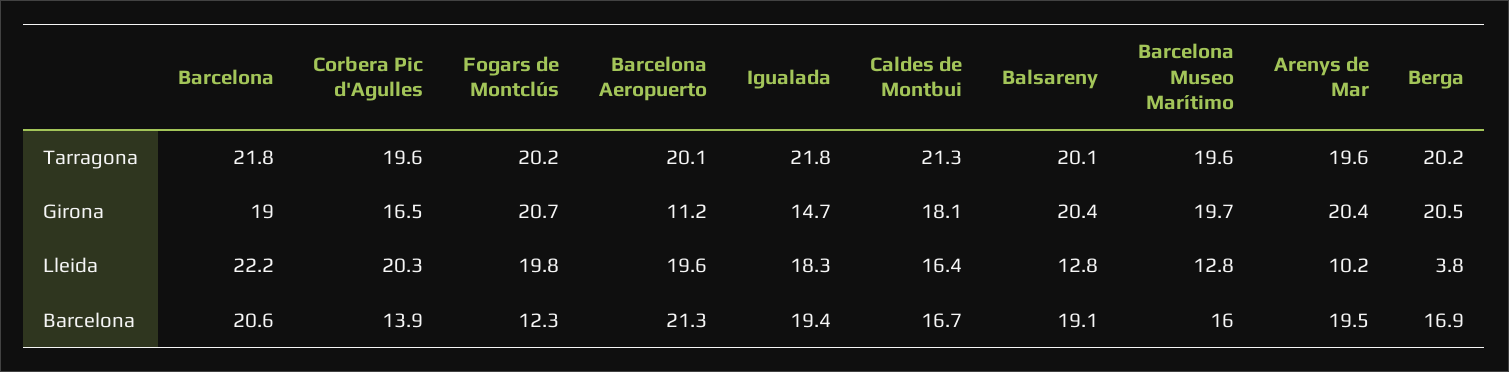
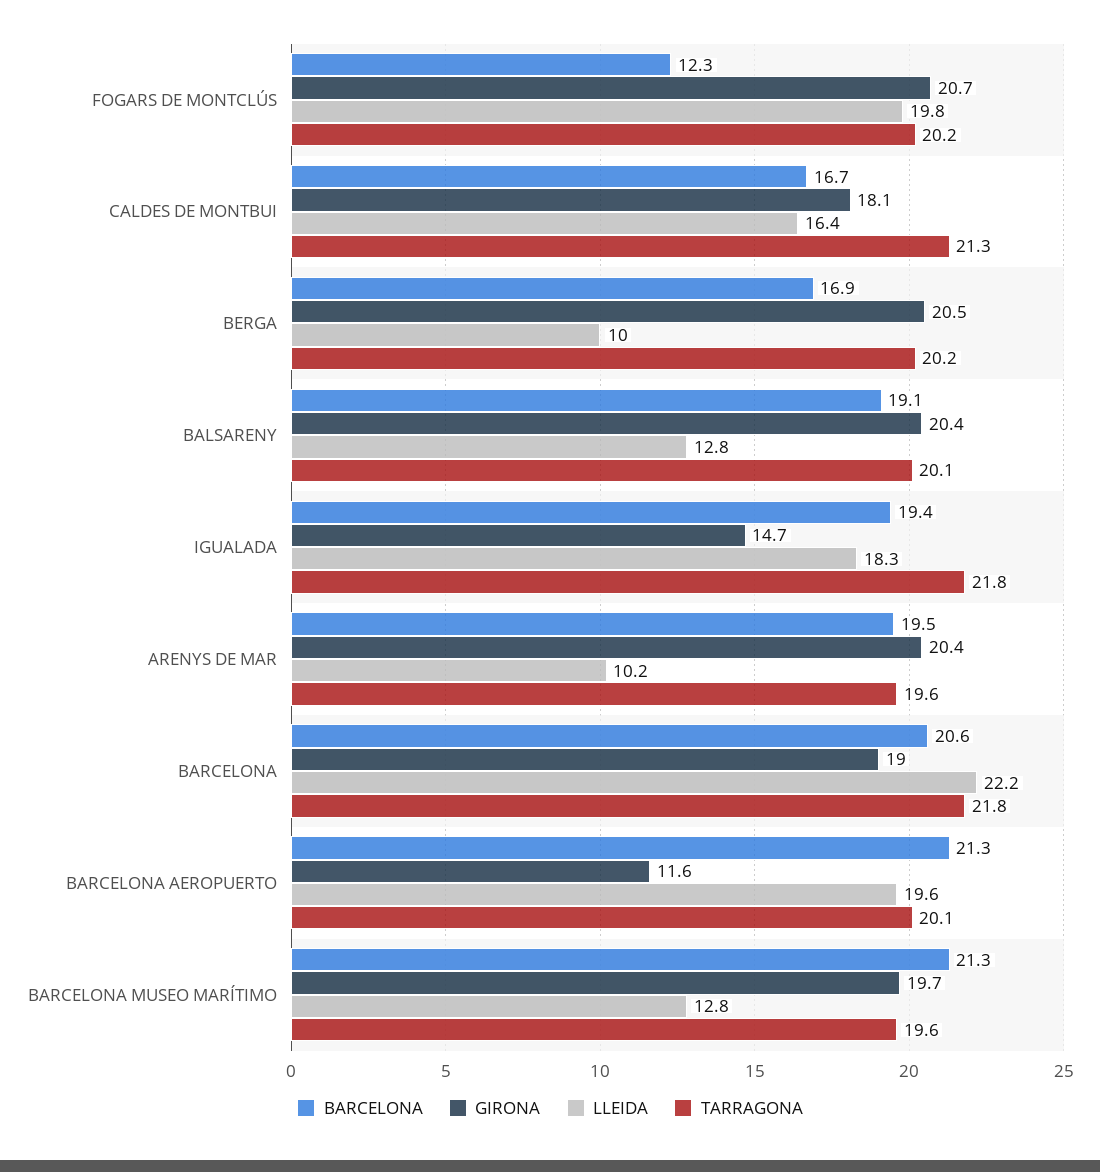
  {
    "Tarragona": {
      "Barcelona": 21.8,
-     "Corbera Pic d'Agulles": 19.6,
      "Fogars de Montclús": 20.2,
      "Barcelona Aeropuerto": 20.1,
      "Igualada": 21.8,
      "Caldes de Montbui": 21.3,
      "Balsareny": 20.1,
      "Barcelona Museo Marítimo": 19.6,
      "Arenys de Mar": 19.6,
      "Berga": 20.2
    },
    "Girona": {
      "Barcelona": 19,
-     "Corbera Pic d'Agulles": 16.5,
      "Fogars de Montclús": 20.7,
-     "Barcelona Aeropuerto": 11.2,
+     "Barcelona Aeropuerto": 11.6,
      "Igualada": 14.7,
      "Caldes de Montbui": 18.1,
      "Balsareny": 20.4,
      "Barcelona Museo Marítimo": 19.7,
      "Arenys de Mar": 20.4,
      "Berga": 20.5
    },
    "Lleida": {
      "Barcelona": 22.2,
-     "Corbera Pic d'Agulles": 20.3,
      "Fogars de Montclús": 19.8,
      "Barcelona Aeropuerto": 19.6,
      "Igualada": 18.3,
      "Caldes de Montbui": 16.4,
      "Balsareny": 12.8,
      "Barcelona Museo Marítimo": 12.8,
      "Arenys de Mar": 10.2,
-     "Berga": 3.8
+     "Berga": 10
    },
    "Barcelona": {
      "Barcelona": 20.6,
-     "Corbera Pic d'Agulles": 13.9,
      "Fogars de Montclús": 12.3,
      "Barcelona Aeropuerto": 21.3,
      "Igualada": 19.4,
      "Caldes de Montbui": 16.7,
      "Balsareny": 19.1,
-     "Barcelona Museo Marítimo": 16,
+     "Barcelona Museo Marítimo": 21.3,
      "Arenys de Mar": 19.5,
      "Berga": 16.9
    }
  }

